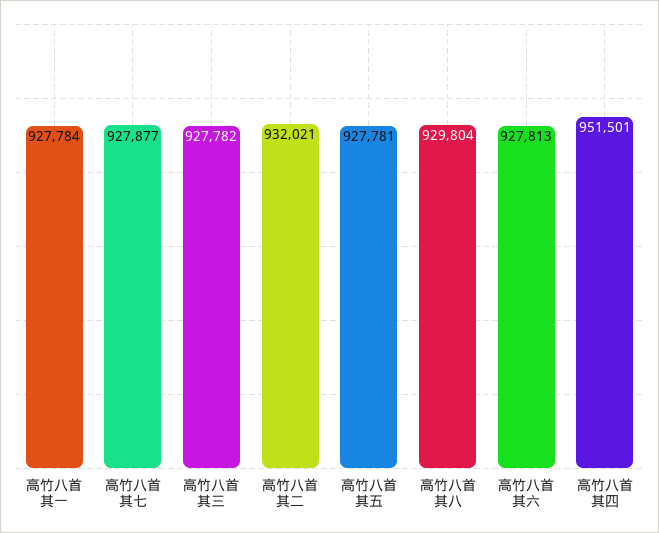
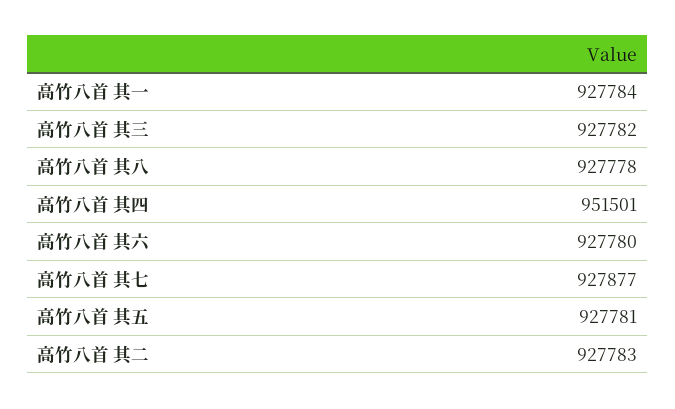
  {
    "高竹八首 其一": 927784,
    "高竹八首 其七": 927877,
    "高竹八首 其三": 927782,
-   "高竹八首 其二": 932021,
+   "高竹八首 其二": 927783,
    "高竹八首 其五": 927781,
-   "高竹八首 其八": 929804,
+   "高竹八首 其八": 927778,
-   "高竹八首 其六": 927813,
+   "高竹八首 其六": 927780,
    "高竹八首 其四": 951501
  }

